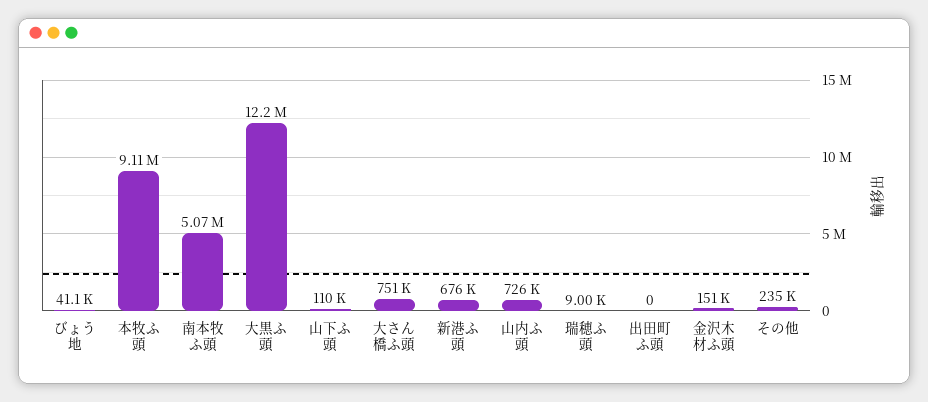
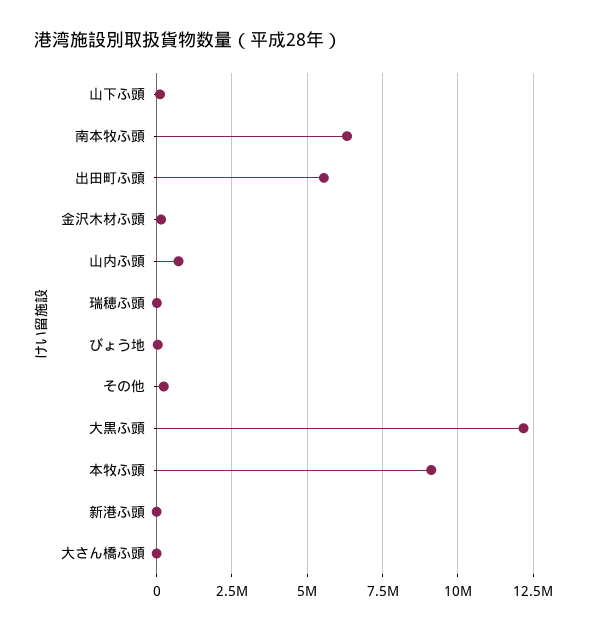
  {
    "びょう地": 41100,
    "本牧ふ頭": 9110000,
-   "南本牧ふ頭": 5070000,
+   "南本牧ふ頭": 6250000,
    "大黒ふ頭": 12200000,
    "山下ふ頭": 110000,
-   "大さん橋ふ頭": 751000,
+   "大さん橋ふ頭": 0,
-   "新港ふ頭": 676000,
+   "新港ふ頭": 0,
    "山内ふ頭": 726000,
    "瑞穂ふ頭": 9000,
-   "出田町ふ頭": 0,
+   "出田町ふ頭": 5500000,
    "金沢木材ふ頭": 151000,
    "その他": 235000
  }

